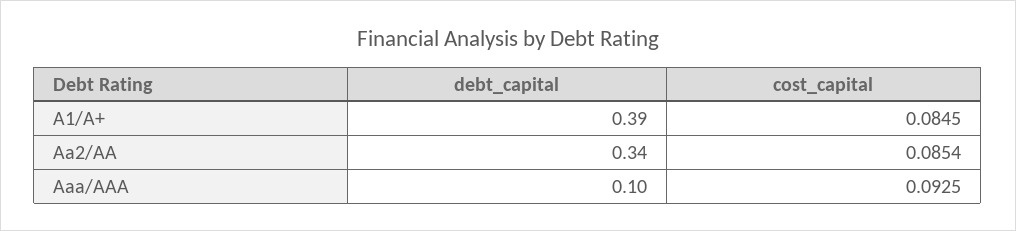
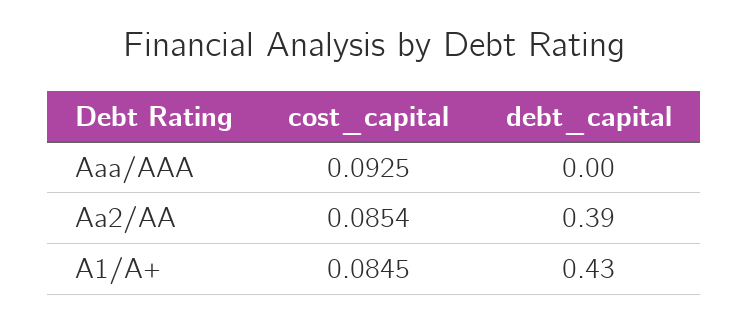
  {
    "debt_capital": {
-     "A1/A+": 0.39,
+     "A1/A+": 0.43,
-     "Aa2/AA": 0.34,
+     "Aa2/AA": 0.39,
-     "Aaa/AAA": 0.1
+     "Aaa/AAA": 0
    },
    "cost_capital": {
      "A1/A+": 0.0845,
      "Aa2/AA": 0.0854,
      "Aaa/AAA": 0.0925
    }
  }

